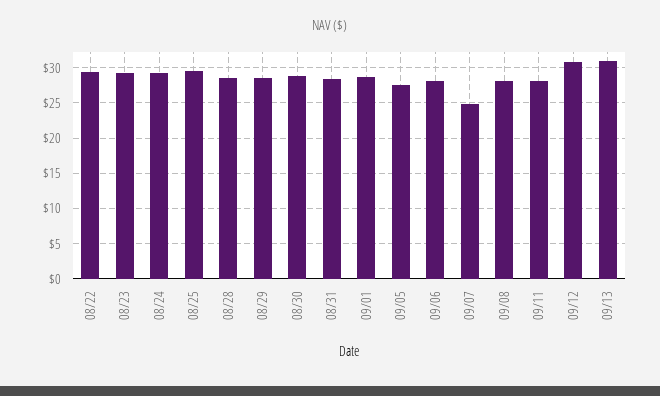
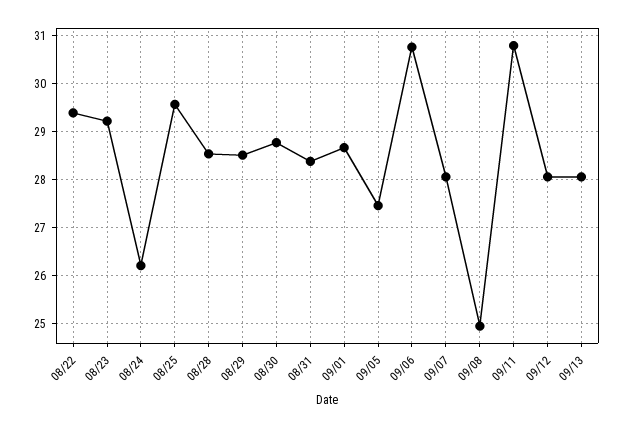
  {
    "08/22": 29.4,
    "08/23": 29.2,
-   "08/24": 29,
+   "08/24": 26.2,
    "08/25": 29.6,
    "08/28": 28.6,
    "08/29": 28.6,
    "08/30": 28.8,
    "08/31": 28.4,
    "09/01": 28.6,
    "09/05": 27.4,
-   "09/06": 28,
+   "09/06": 30.8,
-   "09/07": 25,
+   "09/07": 28,
-   "09/08": 28,
+   "09/08": 25,
-   "09/11": 28,
+   "09/11": 30.8,
-   "09/12": 31,
+   "09/12": 28,
-   "09/13": 31
+   "09/13": 28
  }

